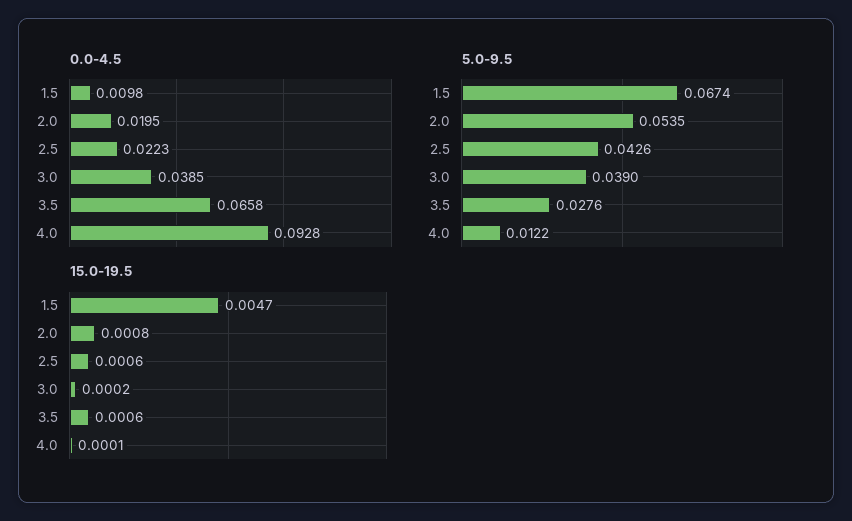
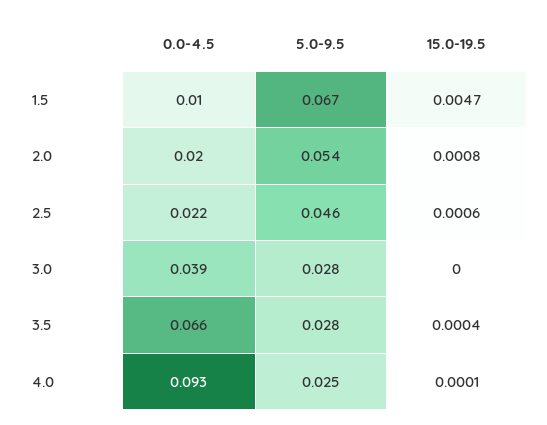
  {
    "0.0-4.5": {
      "1.5": 0.0098,
      "2.0": 0.0195,
      "2.5": 0.0223,
      "3.0": 0.0385,
      "3.5": 0.0658,
      "4.0": 0.0928
    },
    "5.0-9.5": {
      "1.5": 0.0674,
      "2.0": 0.0535,
-     "2.5": 0.0426,
+     "2.5": 0.046,
-     "3.0": 0.039,
+     "3.0": 0.028,
      "3.5": 0.0276,
-     "4.0": 0.0122
+     "4.0": 0.025
    },
    "15.0-19.5": {
      "1.5": 0.0047,
      "2.0": 0.0008,
      "2.5": 0.0006,
-     "3.0": 0.0002,
+     "3.0": 0,
-     "3.5": 0.0006,
+     "3.5": 0.0004,
      "4.0": 0.0001
    }
  }

